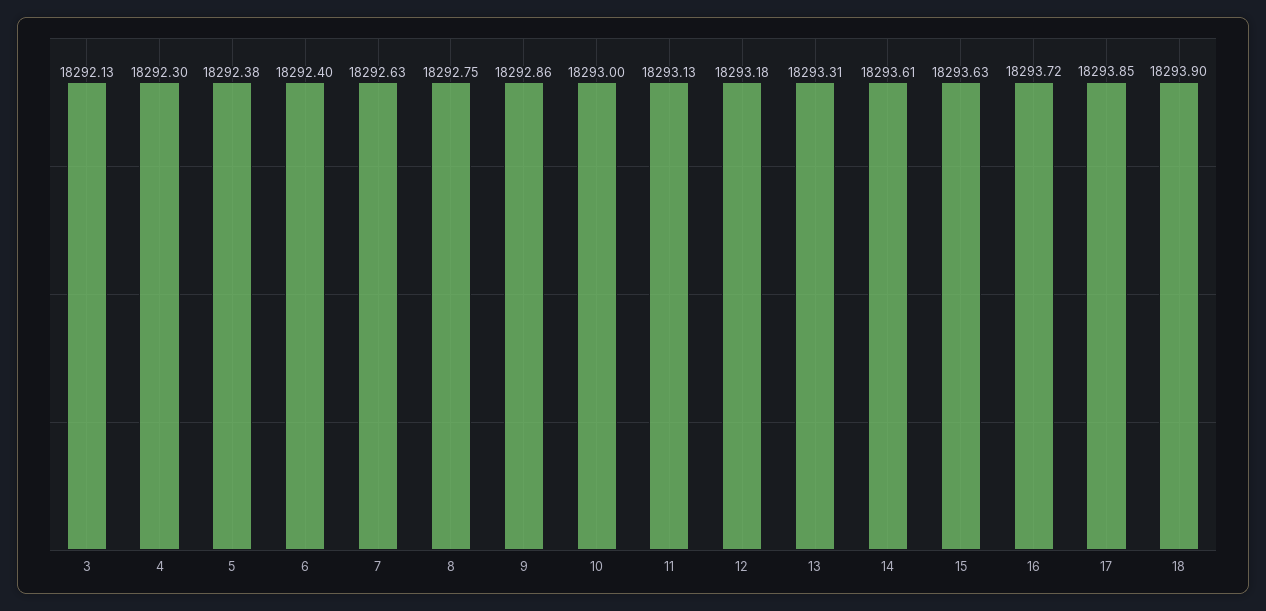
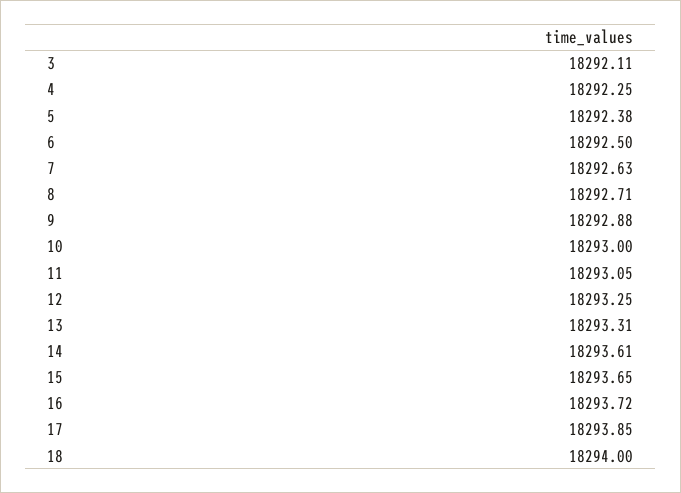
  {
-   "3": 18292.13,
+   "3": 18292.11,
-   "4": 18292.3,
+   "4": 18292.25,
    "5": 18292.38,
-   "6": 18292.4,
+   "6": 18292.5,
    "7": 18292.63,
-   "8": 18292.75,
+   "8": 18292.71,
-   "9": 18292.86,
+   "9": 18292.88,
    "10": 18293,
-   "11": 18293.13,
+   "11": 18293.05,
-   "12": 18293.18,
+   "12": 18293.25,
    "13": 18293.31,
    "14": 18293.61,
-   "15": 18293.63,
+   "15": 18293.65,
    "16": 18293.72,
    "17": 18293.85,
-   "18": 18293.9
+   "18": 18294
  }

